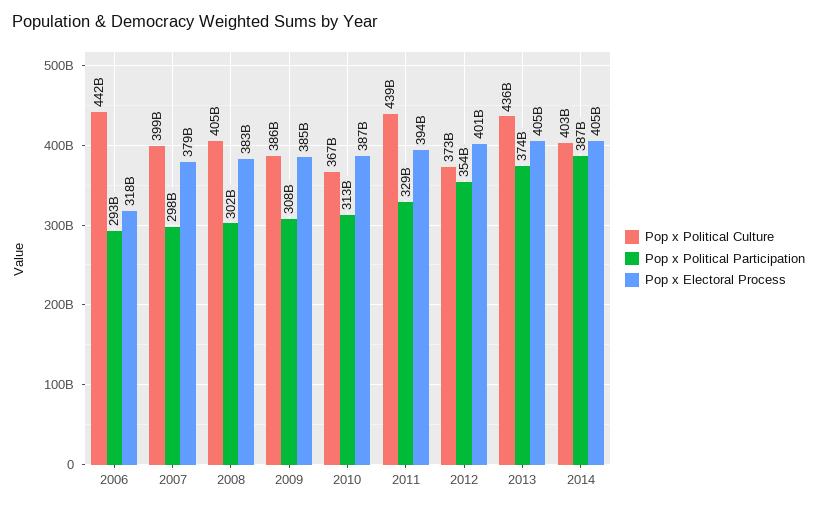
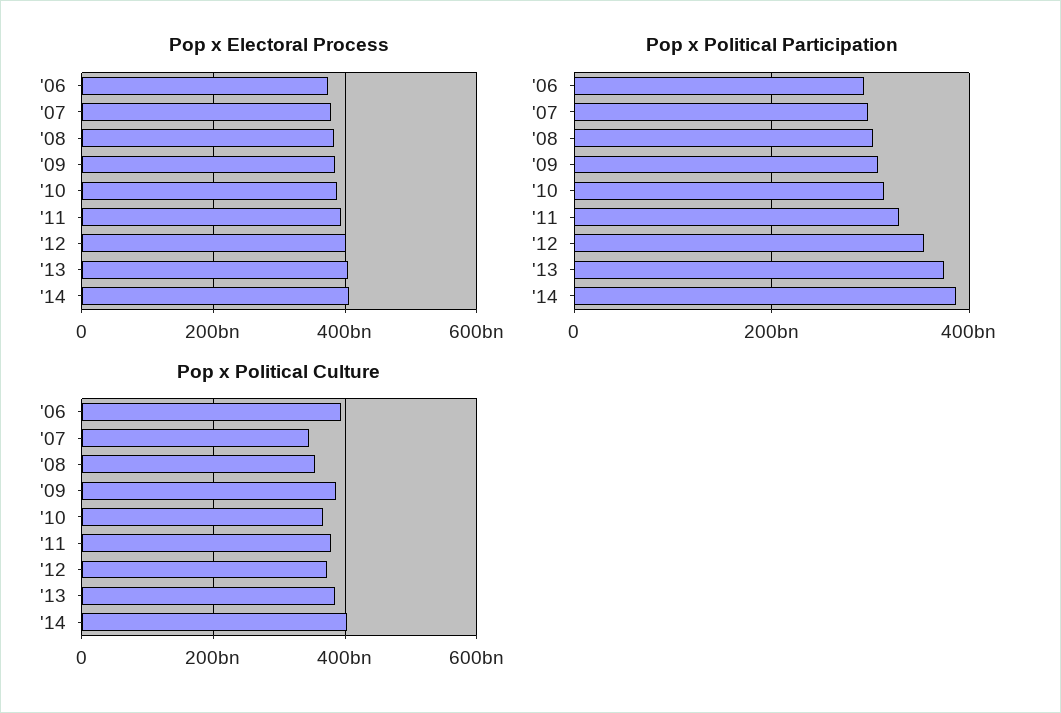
  {
    "Pop x Political Culture": {
-     "2006": 442000000000,
+     "2006": 400000000000,
-     "2007": 399000000000,
+     "2007": 340000000000,
-     "2008": 405000000000,
+     "2008": 360000000000,
      "2009": 386000000000,
      "2010": 367000000000,
-     "2011": 439000000000,
+     "2011": 380000000000,
      "2012": 373000000000,
-     "2013": 436000000000,
+     "2013": 380000000000,
      "2014": 403000000000
    },
    "Pop x Political Participation": {
      "2006": 293000000000,
      "2007": 298000000000,
      "2008": 302000000000,
      "2009": 308000000000,
      "2010": 313000000000,
      "2011": 329000000000,
      "2012": 354000000000,
      "2013": 374000000000,
      "2014": 387000000000
    },
    "Pop x Electoral Process": {
-     "2006": 318000000000,
+     "2006": 380000000000,
      "2007": 379000000000,
      "2008": 383000000000,
      "2009": 385000000000,
      "2010": 387000000000,
      "2011": 394000000000,
      "2012": 401000000000,
      "2013": 405000000000,
      "2014": 405000000000
    }
  }

